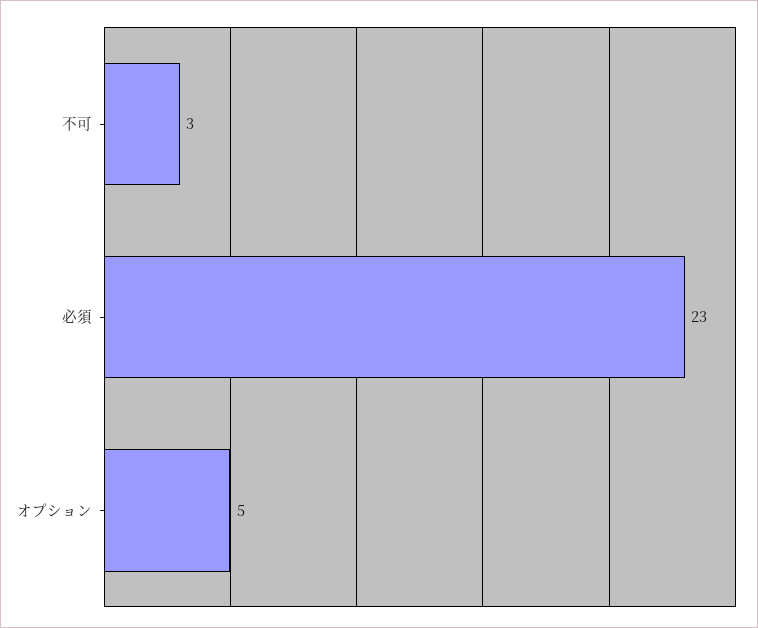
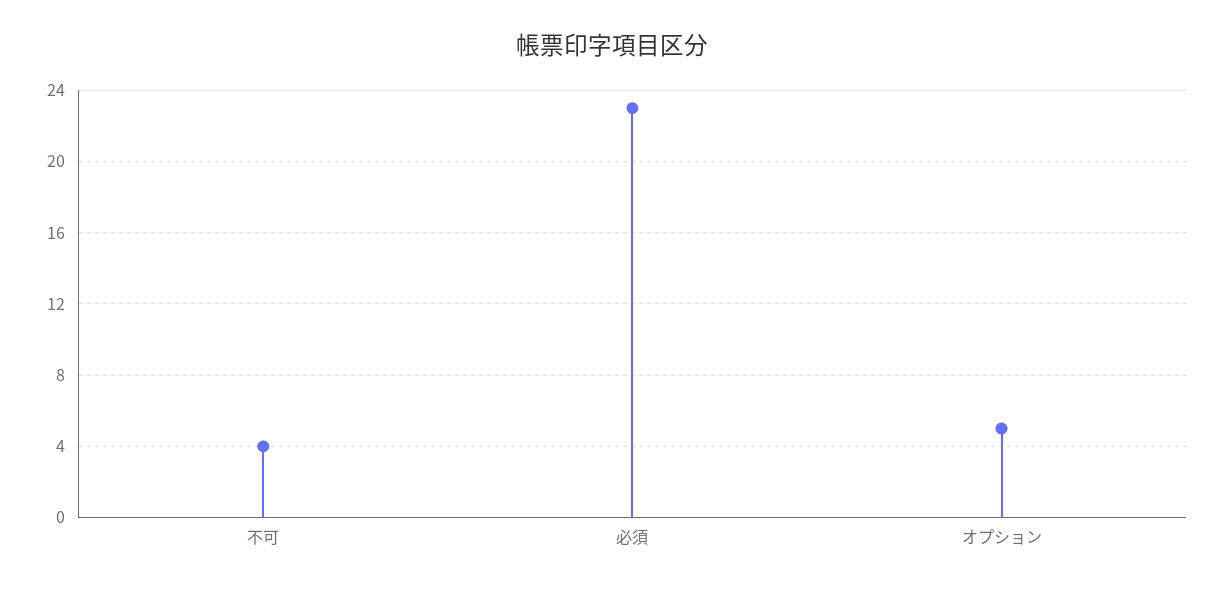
  {
-   "不可": 3,
+   "不可": 4,
    "必須": 23,
    "オプション": 5
  }

